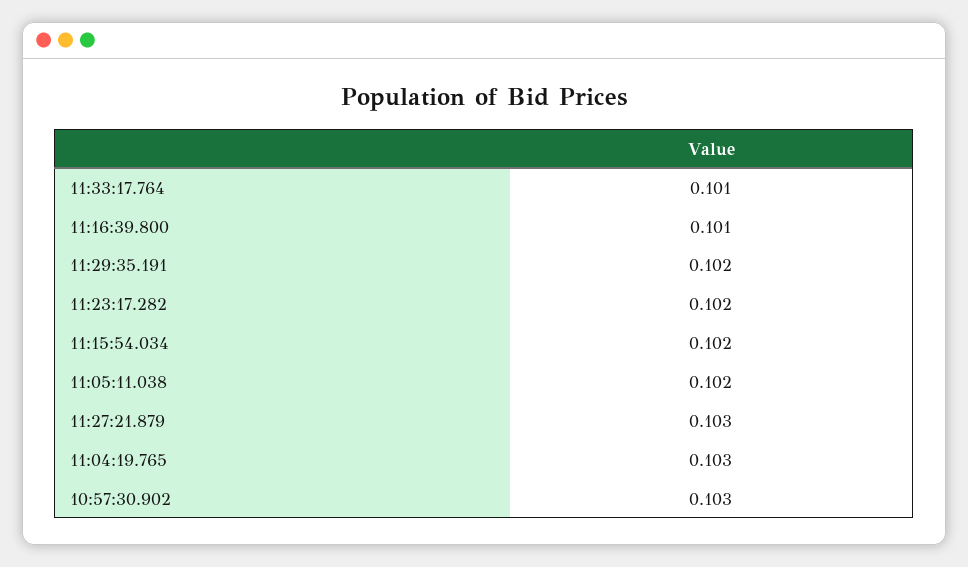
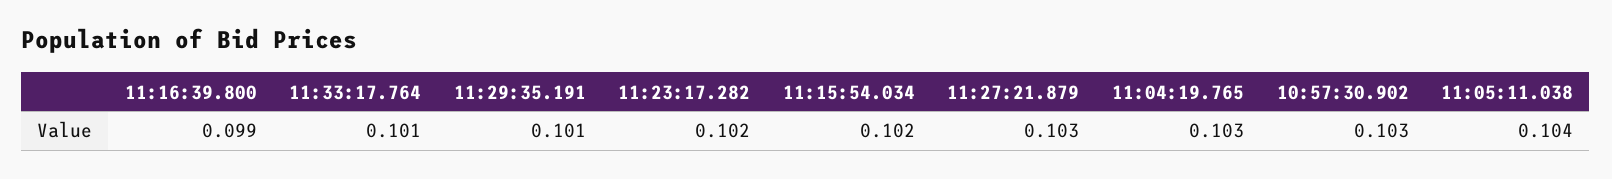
  {
    "11:33:17.764": 0.101,
-   "11:16:39.800": 0.101,
+   "11:16:39.800": 0.099,
-   "11:29:35.191": 0.102,
+   "11:29:35.191": 0.101,
    "11:23:17.282": 0.102,
    "11:15:54.034": 0.102,
-   "11:05:11.038": 0.102,
+   "11:05:11.038": 0.104,
    "11:27:21.879": 0.103,
    "11:04:19.765": 0.103,
    "10:57:30.902": 0.103
  }

